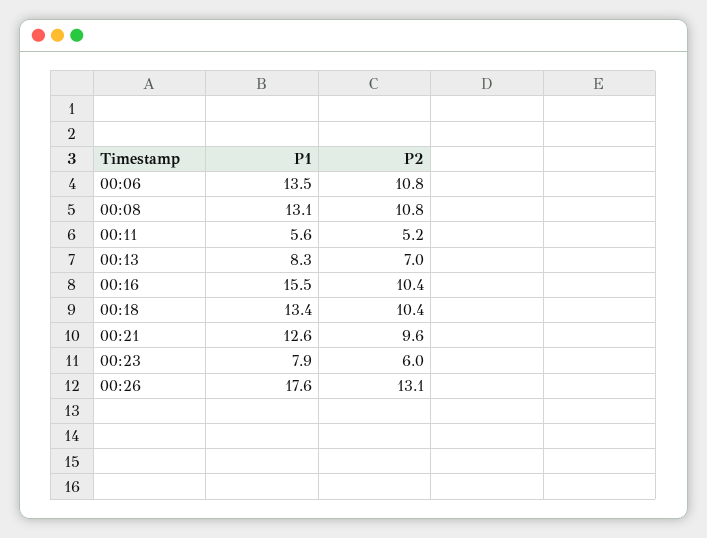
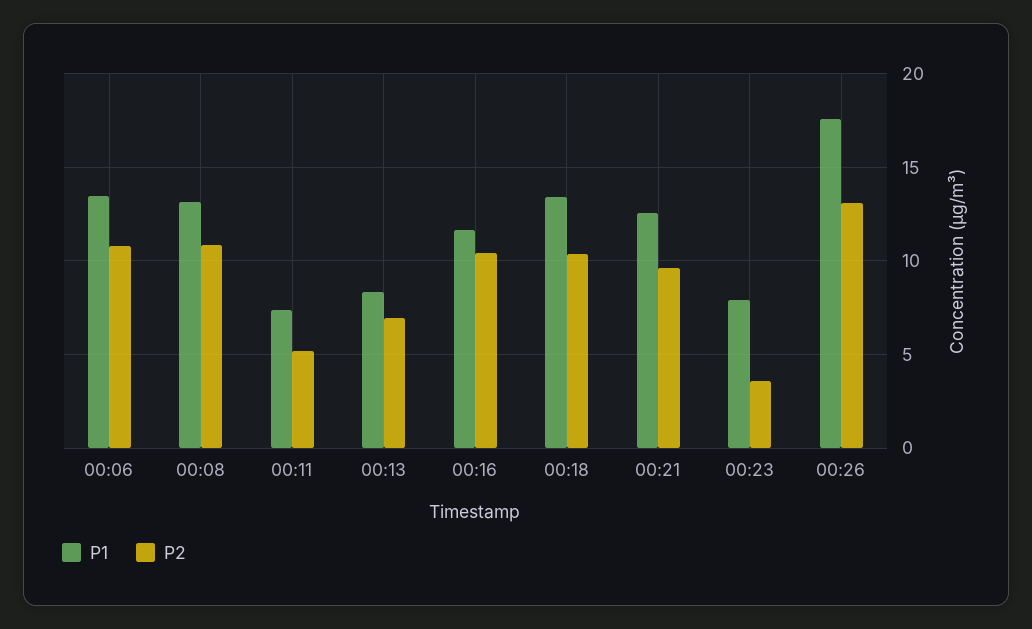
  {
    "P1": {
      "00:06": 13.5,
      "00:08": 13.1,
-     "00:11": 5.6,
+     "00:11": 7.5,
      "00:13": 8.3,
-     "00:16": 15.5,
+     "00:16": 11.5,
      "00:18": 13.4,
      "00:21": 12.6,
      "00:23": 7.9,
      "00:26": 17.6
    },
    "P2": {
      "00:06": 10.8,
      "00:08": 10.8,
      "00:11": 5.2,
      "00:13": 7,
      "00:16": 10.4,
      "00:18": 10.4,
      "00:21": 9.6,
-     "00:23": 6,
+     "00:23": 3.5,
      "00:26": 13.1
    }
  }

